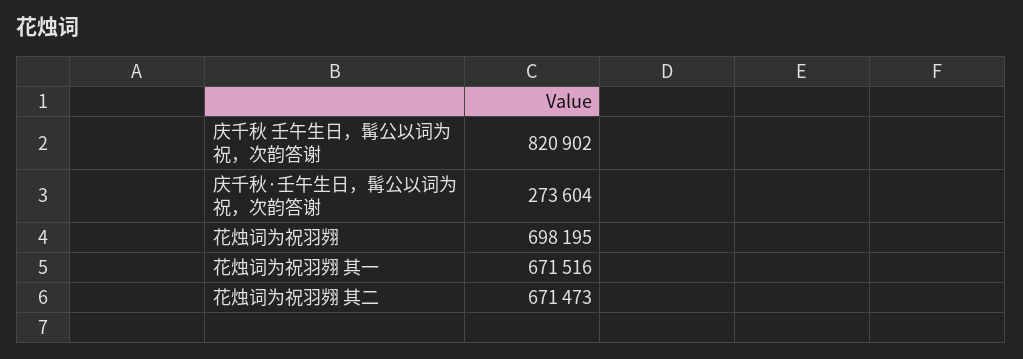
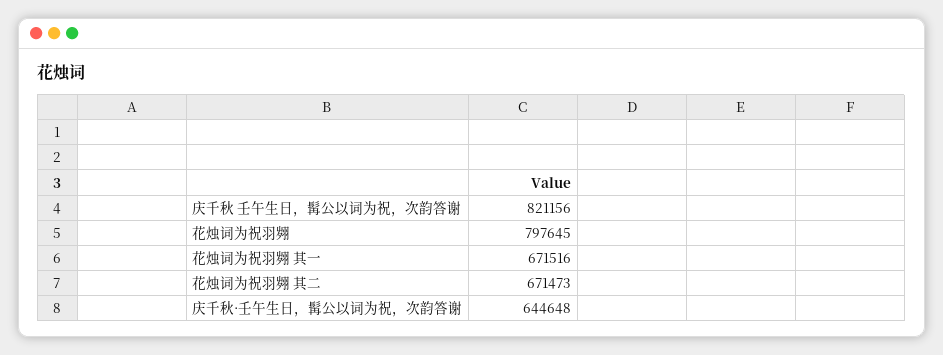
  {
-   "庆千秋 壬午生日，髯公以词为祝，次韵答谢": 820902,
+   "庆千秋 壬午生日，髯公以词为祝，次韵答谢": 821156,
-   "庆千秋·壬午生日，髯公以词为祝，次韵答谢": 273604,
+   "庆千秋·壬午生日，髯公以词为祝，次韵答谢": 644648,
-   "花烛词为祝羽翙": 698195,
+   "花烛词为祝羽翙": 797645,
    "花烛词为祝羽翙 其一": 671516,
    "花烛词为祝羽翙 其二": 671473
  }

